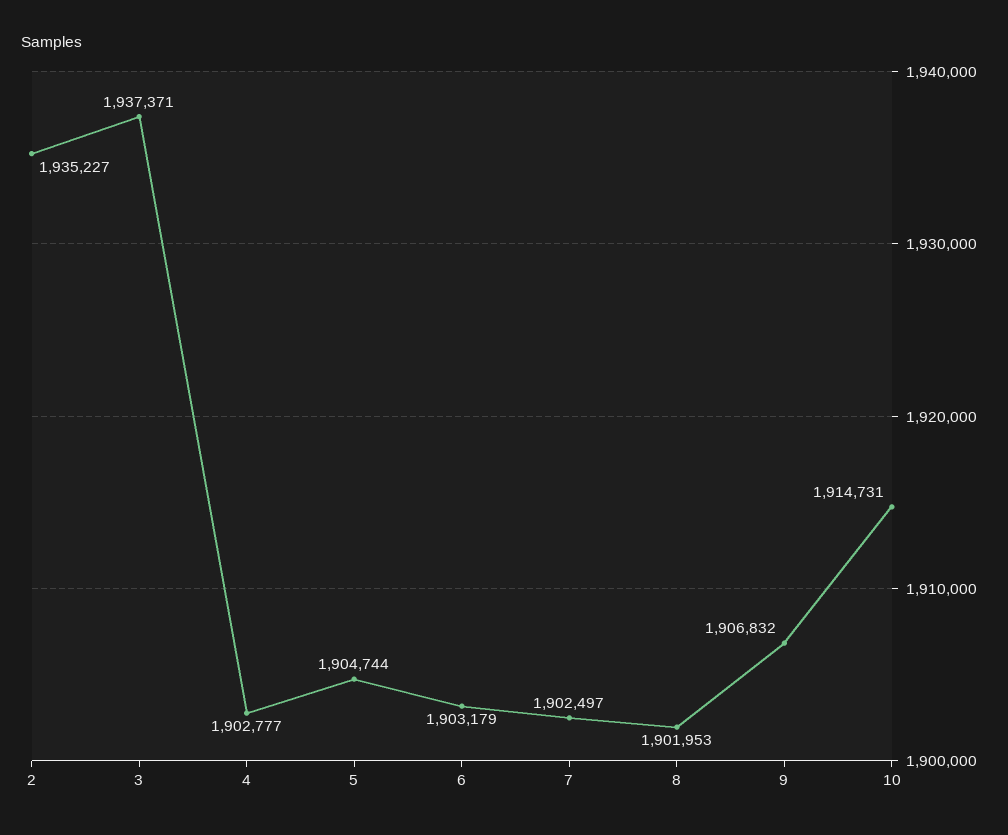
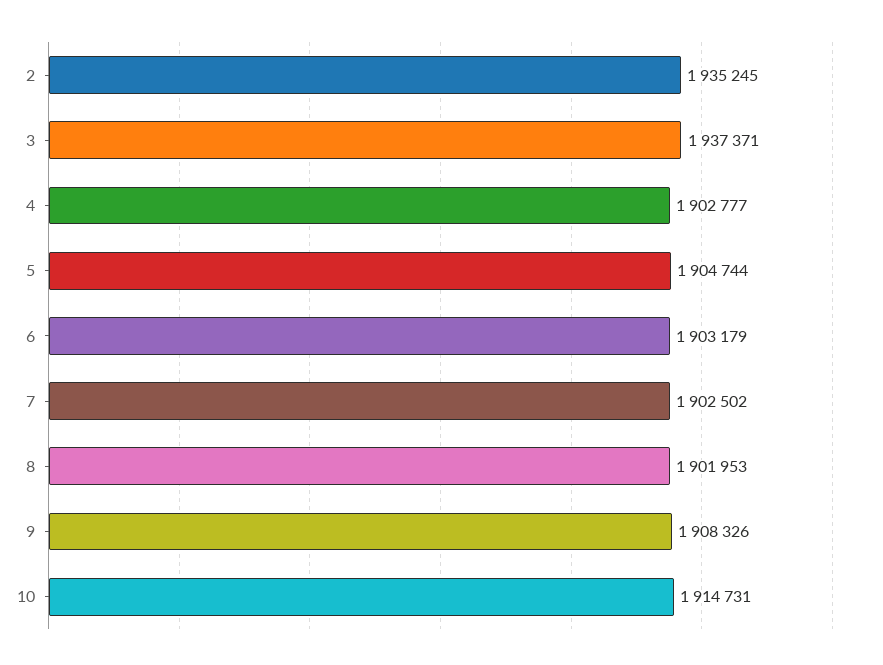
  {
-   "2": 1935227,
+   "2": 1935245,
    "3": 1937371,
    "4": 1902777,
    "5": 1904744,
    "6": 1903179,
-   "7": 1902497,
+   "7": 1902502,
    "8": 1901953,
-   "9": 1906832,
+   "9": 1908326,
    "10": 1914731
  }

